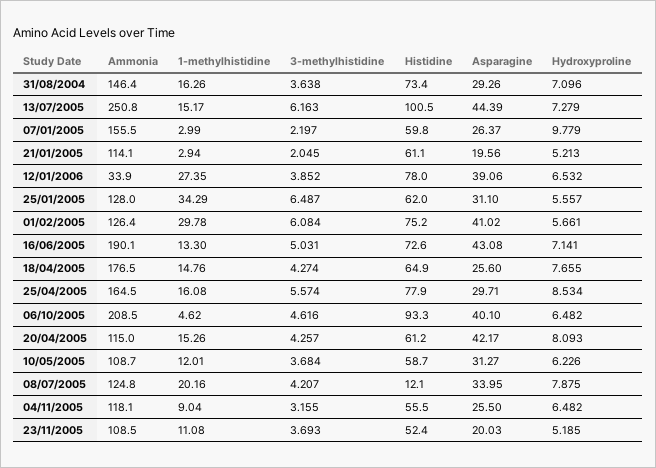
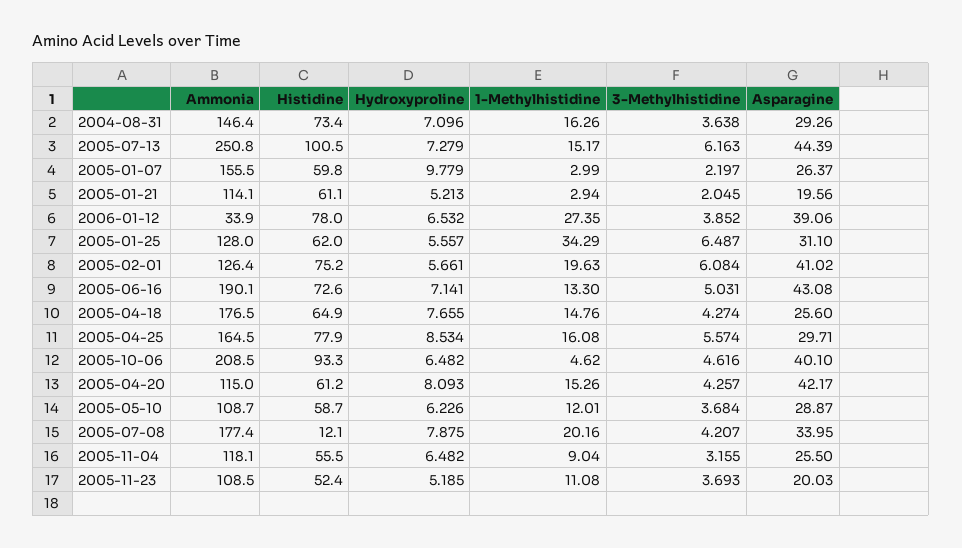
  {
    "Ammonia": {
      "31/08/2004": 146.4,
      "13/07/2005": 250.8,
      "07/01/2005": 155.5,
      "21/01/2005": 114.1,
      "12/01/2006": 33.9,
      "25/01/2005": 128,
      "01/02/2005": 126.4,
      "16/06/2005": 190.1,
      "18/04/2005": 176.5,
      "25/04/2005": 164.5,
      "06/10/2005": 208.5,
      "20/04/2005": 115,
      "10/05/2005": 108.7,
-     "08/07/2005": 124.8,
+     "08/07/2005": 177.4,
      "04/11/2005": 118.1,
      "23/11/2005": 108.5
    },
    "1-methylhistidine": {
      "31/08/2004": 16.26,
      "13/07/2005": 15.17,
      "07/01/2005": 2.99,
      "21/01/2005": 2.94,
      "12/01/2006": 27.35,
      "25/01/2005": 34.29,
-     "01/02/2005": 29.78,
+     "01/02/2005": 19.63,
      "16/06/2005": 13.3,
      "18/04/2005": 14.76,
      "25/04/2005": 16.08,
      "06/10/2005": 4.62,
      "20/04/2005": 15.26,
      "10/05/2005": 12.01,
      "08/07/2005": 20.16,
      "04/11/2005": 9.04,
      "23/11/2005": 11.08
    },
    "3-methylhistidine": {
      "31/08/2004": 3.638,
      "13/07/2005": 6.163,
      "07/01/2005": 2.197,
      "21/01/2005": 2.045,
      "12/01/2006": 3.852,
      "25/01/2005": 6.487,
      "01/02/2005": 6.084,
      "16/06/2005": 5.031,
      "18/04/2005": 4.274,
      "25/04/2005": 5.574,
      "06/10/2005": 4.616,
      "20/04/2005": 4.257,
      "10/05/2005": 3.684,
      "08/07/2005": 4.207,
      "04/11/2005": 3.155,
      "23/11/2005": 3.693
    },
    "Histidine": {
      "31/08/2004": 73.4,
      "13/07/2005": 100.5,
      "07/01/2005": 59.8,
      "21/01/2005": 61.1,
      "12/01/2006": 78,
      "25/01/2005": 62,
      "01/02/2005": 75.2,
      "16/06/2005": 72.6,
      "18/04/2005": 64.9,
      "25/04/2005": 77.9,
      "06/10/2005": 93.3,
      "20/04/2005": 61.2,
      "10/05/2005": 58.7,
      "08/07/2005": 12.1,
      "04/11/2005": 55.5,
      "23/11/2005": 52.4
    },
    "Asparagine": {
      "31/08/2004": 29.26,
      "13/07/2005": 44.39,
      "07/01/2005": 26.37,
      "21/01/2005": 19.56,
      "12/01/2006": 39.06,
      "25/01/2005": 31.1,
      "01/02/2005": 41.02,
      "16/06/2005": 43.08,
      "18/04/2005": 25.6,
      "25/04/2005": 29.71,
      "06/10/2005": 40.1,
      "20/04/2005": 42.17,
-     "10/05/2005": 31.27,
+     "10/05/2005": 28.87,
      "08/07/2005": 33.95,
      "04/11/2005": 25.5,
      "23/11/2005": 20.03
    },
    "Hydroxyproline": {
      "31/08/2004": 7.096,
      "13/07/2005": 7.279,
      "07/01/2005": 9.779,
      "21/01/2005": 5.213,
      "12/01/2006": 6.532,
      "25/01/2005": 5.557,
      "01/02/2005": 5.661,
      "16/06/2005": 7.141,
      "18/04/2005": 7.655,
      "25/04/2005": 8.534,
      "06/10/2005": 6.482,
      "20/04/2005": 8.093,
      "10/05/2005": 6.226,
      "08/07/2005": 7.875,
      "04/11/2005": 6.482,
      "23/11/2005": 5.185
    }
  }

